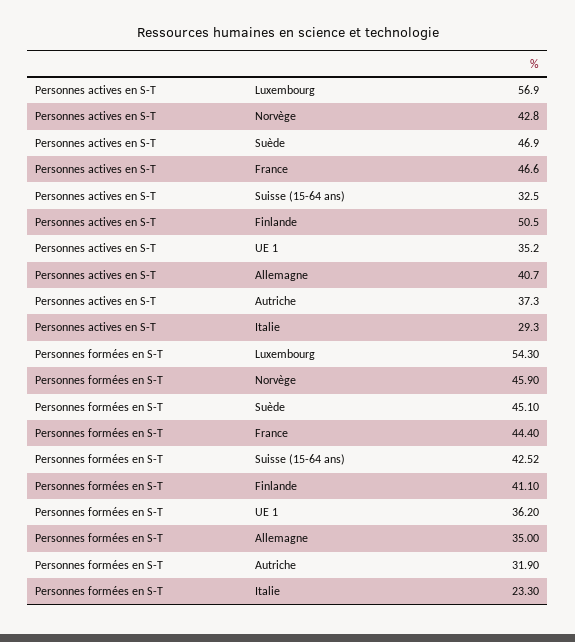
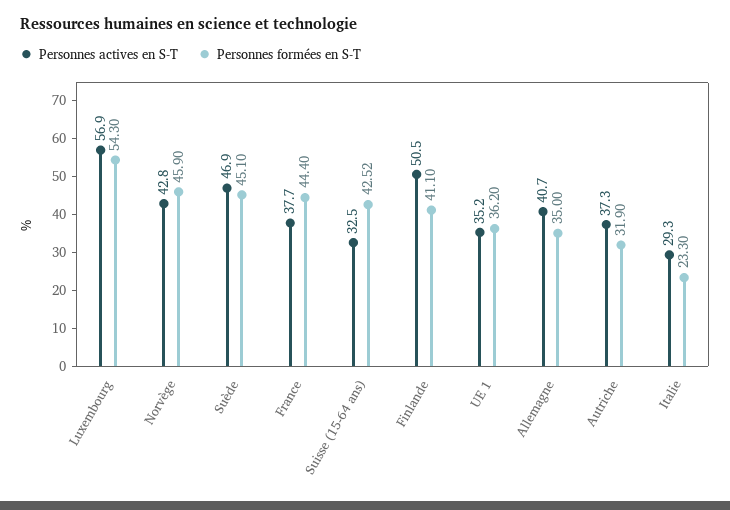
  {
    "Personnes actives en S-T": {
      "Luxembourg": 56.9,
      "Norvège": 42.8,
      "Suède": 46.9,
-     "France": 46.6,
+     "France": 37.7,
      "Suisse (15-64 ans)": 32.5,
      "Finlande": 50.5,
      "UE 1": 35.2,
      "Allemagne": 40.7,
      "Autriche": 37.3,
      "Italie": 29.3
    },
    "Personnes formées en S-T": {
      "Luxembourg": 54.3,
      "Norvège": 45.9,
      "Suède": 45.1,
      "France": 44.4,
      "Suisse (15-64 ans)": 42.52,
      "Finlande": 41.1,
      "UE 1": 36.2,
      "Allemagne": 35,
      "Autriche": 31.9,
      "Italie": 23.3
    }
  }

